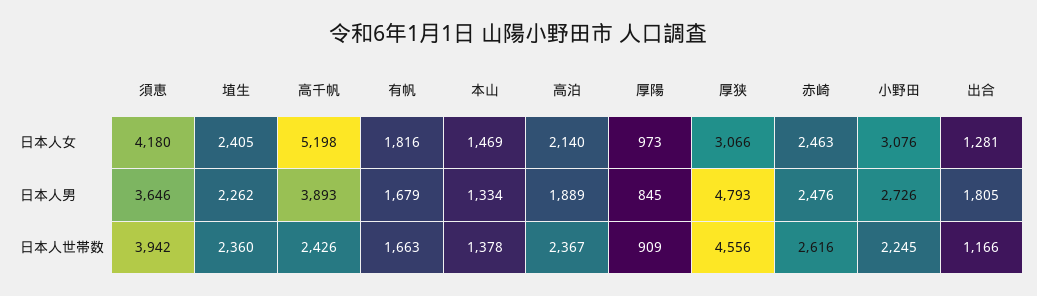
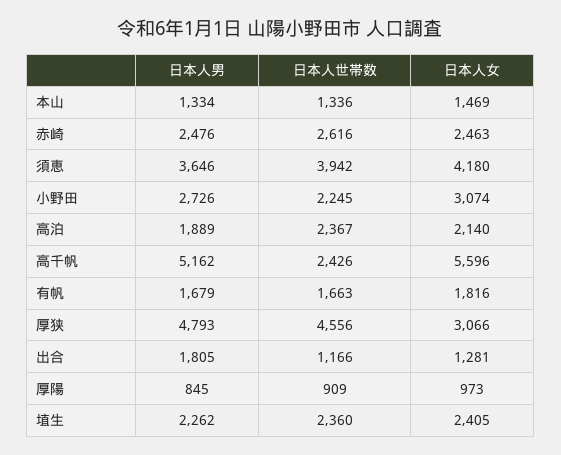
  {
    "須恵": {
      "日本人女": 4180,
      "日本人男": 3646,
      "日本人世帯数": 3942
    },
    "埴生": {
      "日本人女": 2405,
      "日本人男": 2262,
      "日本人世帯数": 2360
    },
    "高千帆": {
-     "日本人女": 5198,
+     "日本人女": 5596,
-     "日本人男": 3893,
+     "日本人男": 5162,
      "日本人世帯数": 2426
    },
    "有帆": {
      "日本人女": 1816,
      "日本人男": 1679,
      "日本人世帯数": 1663
    },
    "本山": {
      "日本人女": 1469,
      "日本人男": 1334,
-     "日本人世帯数": 1378
+     "日本人世帯数": 1336
    },
    "高泊": {
      "日本人女": 2140,
      "日本人男": 1889,
      "日本人世帯数": 2367
    },
    "厚陽": {
      "日本人女": 973,
      "日本人男": 845,
      "日本人世帯数": 909
    },
    "厚狭": {
      "日本人女": 3066,
      "日本人男": 4793,
      "日本人世帯数": 4556
    },
    "赤崎": {
      "日本人女": 2463,
      "日本人男": 2476,
      "日本人世帯数": 2616
    },
    "小野田": {
-     "日本人女": 3076,
+     "日本人女": 3074,
      "日本人男": 2726,
      "日本人世帯数": 2245
    },
    "出合": {
      "日本人女": 1281,
      "日本人男": 1805,
      "日本人世帯数": 1166
    }
  }

